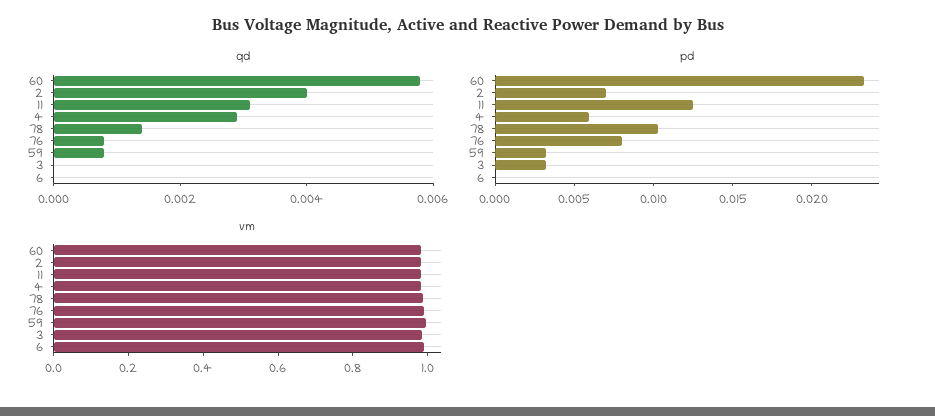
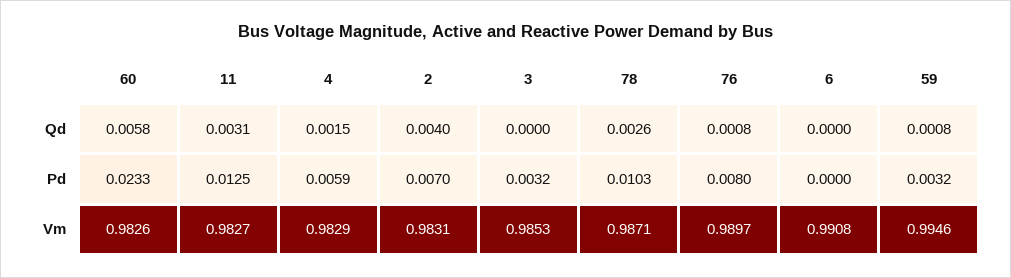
  {
    "qd": {
      "60": 0.0058,
      "2": 0.004,
      "11": 0.0031,
-     "4": 0.003,
+     "4": 0.0015,
-     "78": 0.0015,
+     "78": 0.0026,
      "76": 0.0008,
      "59": 0.0008,
      "3": 0,
      "6": 0
    },
    "pd": {
      "60": 0.0233,
      "2": 0.007,
      "11": 0.0125,
      "4": 0.0059,
      "78": 0.0103,
      "76": 0.008,
      "59": 0.0032,
      "3": 0.0032,
      "6": 0
    },
    "vm": {
      "60": 0.9826,
      "2": 0.9831,
      "11": 0.9827,
      "4": 0.9829,
      "78": 0.9871,
      "76": 0.9897,
      "59": 0.9946,
      "3": 0.9853,
      "6": 0.9908
    }
  }

